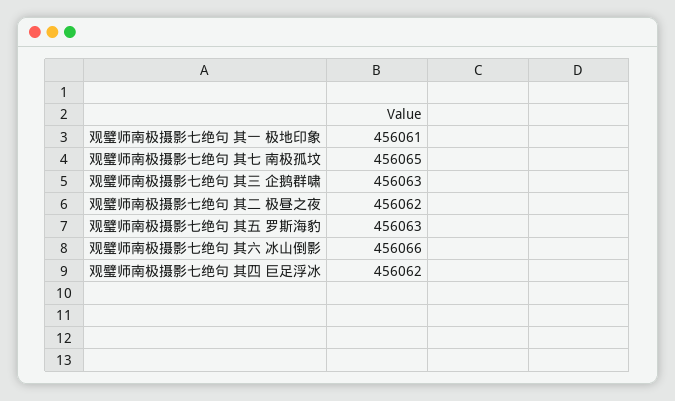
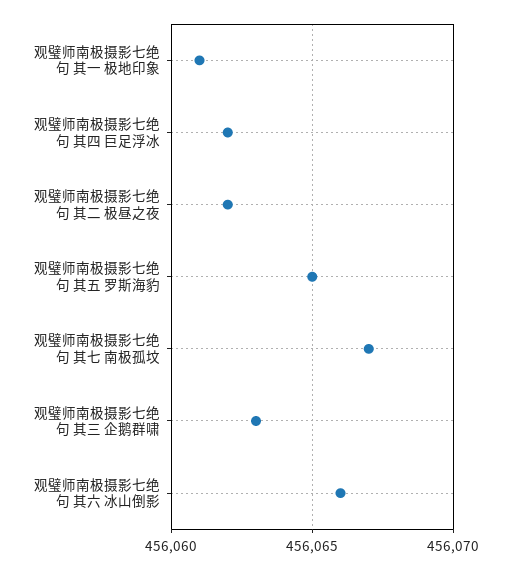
  {
    "观璧师南极摄影七绝句 其一 极地印象": 456061,
-   "观璧师南极摄影七绝句 其七 南极孤坟": 456065,
+   "观璧师南极摄影七绝句 其七 南极孤坟": 456067,
    "观璧师南极摄影七绝句 其三 企鹅群啸": 456063,
    "观璧师南极摄影七绝句 其二 极昼之夜": 456062,
-   "观璧师南极摄影七绝句 其五 罗斯海豹": 456063,
+   "观璧师南极摄影七绝句 其五 罗斯海豹": 456065,
    "观璧师南极摄影七绝句 其六 冰山倒影": 456066,
    "观璧师南极摄影七绝句 其四 巨足浮冰": 456062
  }

